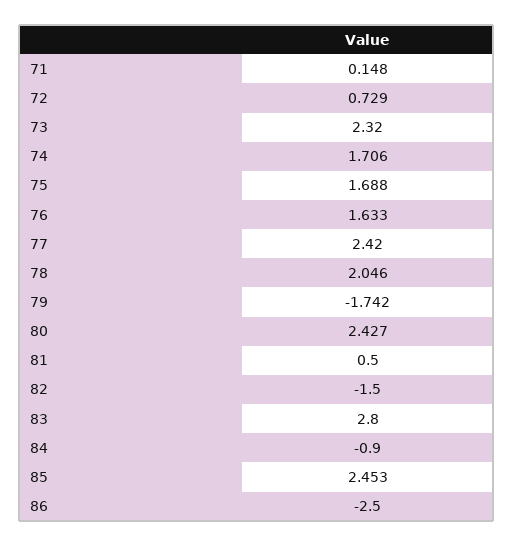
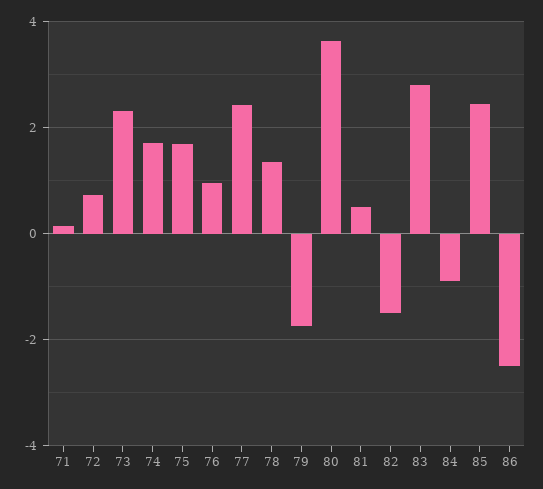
  {
    "71": 0.148,
    "72": 0.729,
    "73": 2.32,
    "74": 1.706,
    "75": 1.688,
-   "76": 1.633,
+   "76": 1,
    "77": 2.42,
-   "78": 2.046,
+   "78": 1.4,
    "79": -1.742,
-   "80": 2.427,
+   "80": 3.6,
    "81": 0.5,
    "82": -1.5,
    "83": 2.8,
    "84": -0.9,
    "85": 2.453,
    "86": -2.5
  }

